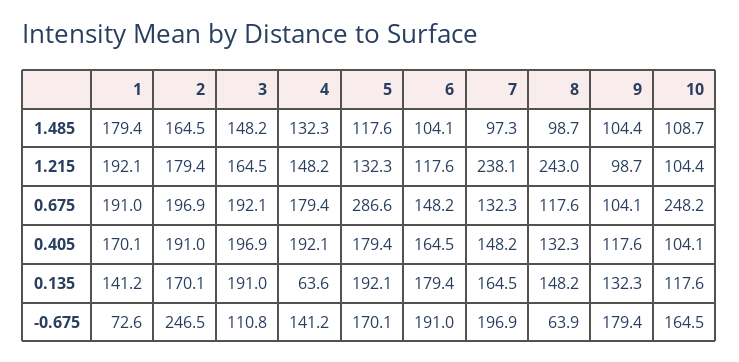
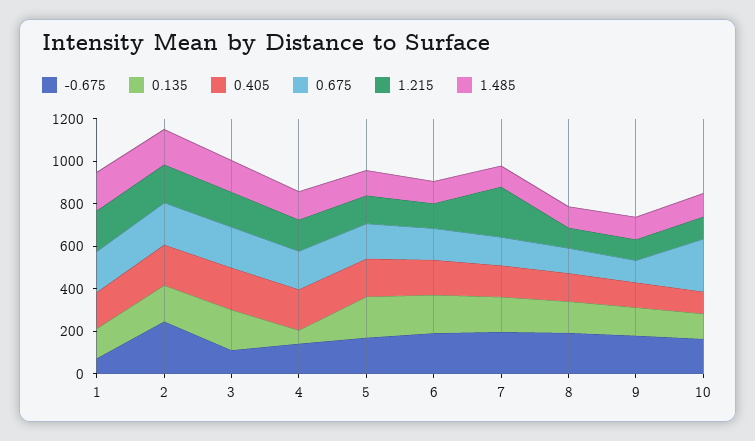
  {
    "1.485": {
      "1": 179.4,
      "2": 164.5,
      "3": 148.2,
      "4": 132.3,
      "5": 117.6,
      "6": 104.1,
      "7": 97.3,
      "8": 98.7,
      "9": 104.4,
      "10": 108.7
    },
    "1.215": {
      "1": 192.1,
      "2": 179.4,
      "3": 164.5,
      "4": 148.2,
      "5": 132.3,
      "6": 117.6,
      "7": 238.1,
-     "8": 243,
+     "8": 100,
      "9": 98.7,
      "10": 104.4
    },
    "0.675": {
      "1": 191,
      "2": 196.9,
      "3": 192.1,
      "4": 179.4,
-     "5": 286.6,
+     "5": 150,
      "6": 148.2,
      "7": 132.3,
      "8": 117.6,
      "9": 104.1,
      "10": 248.2
    },
    "0.405": {
      "1": 170.1,
      "2": 191,
      "3": 196.9,
      "4": 192.1,
      "5": 179.4,
      "6": 164.5,
      "7": 148.2,
      "8": 132.3,
      "9": 117.6,
      "10": 104.1
    },
    "0.135": {
      "1": 141.2,
      "2": 170.1,
      "3": 191,
      "4": 63.6,
      "5": 192.1,
      "6": 179.4,
      "7": 164.5,
      "8": 148.2,
      "9": 132.3,
      "10": 117.6
    },
    "-0.675": {
      "1": 72.6,
      "2": 246.5,
      "3": 110.8,
      "4": 141.2,
      "5": 170.1,
      "6": 191,
      "7": 196.9,
-     "8": 63.9,
+     "8": 200,
      "9": 179.4,
      "10": 164.5
    }
  }

